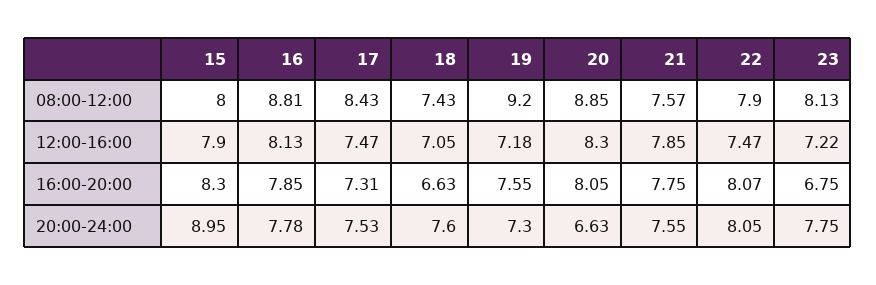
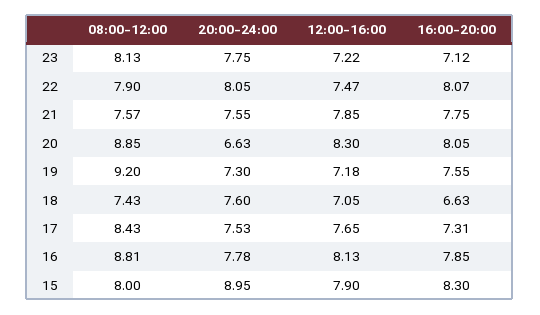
  {
    "15": {
      "08:00-12:00": 8,
      "12:00-16:00": 7.9,
      "16:00-20:00": 8.3,
      "20:00-24:00": 8.95
    },
    "16": {
      "08:00-12:00": 8.81,
      "12:00-16:00": 8.13,
      "16:00-20:00": 7.85,
      "20:00-24:00": 7.78
    },
    "17": {
      "08:00-12:00": 8.43,
-     "12:00-16:00": 7.47,
+     "12:00-16:00": 7.65,
      "16:00-20:00": 7.31,
      "20:00-24:00": 7.53
    },
    "18": {
      "08:00-12:00": 7.43,
      "12:00-16:00": 7.05,
      "16:00-20:00": 6.63,
      "20:00-24:00": 7.6
    },
    "19": {
      "08:00-12:00": 9.2,
      "12:00-16:00": 7.18,
      "16:00-20:00": 7.55,
      "20:00-24:00": 7.3
    },
    "20": {
      "08:00-12:00": 8.85,
      "12:00-16:00": 8.3,
      "16:00-20:00": 8.05,
      "20:00-24:00": 6.63
    },
    "21": {
      "08:00-12:00": 7.57,
      "12:00-16:00": 7.85,
      "16:00-20:00": 7.75,
      "20:00-24:00": 7.55
    },
    "22": {
      "08:00-12:00": 7.9,
      "12:00-16:00": 7.47,
      "16:00-20:00": 8.07,
      "20:00-24:00": 8.05
    },
    "23": {
      "08:00-12:00": 8.13,
      "12:00-16:00": 7.22,
-     "16:00-20:00": 6.75,
+     "16:00-20:00": 7.12,
      "20:00-24:00": 7.75
    }
  }

